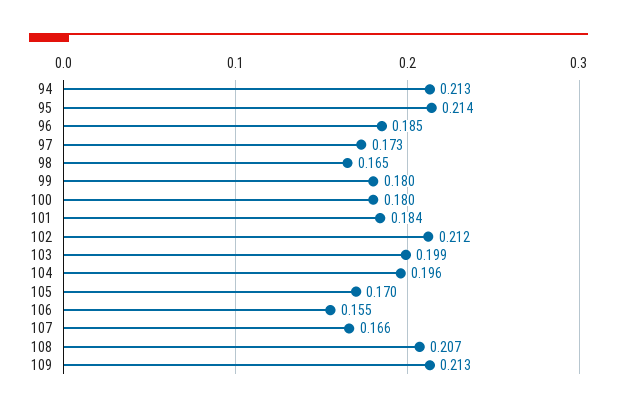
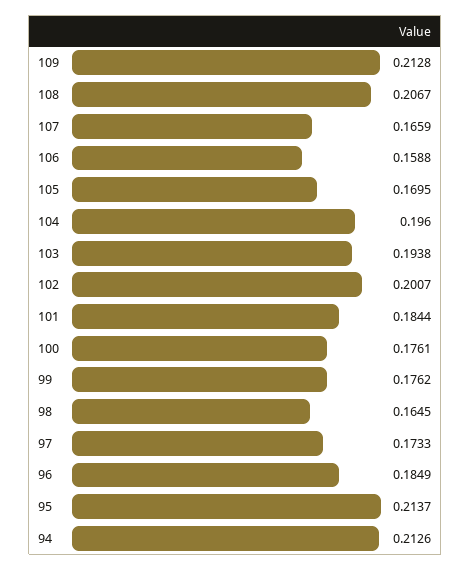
  {
    "94": 0.2126,
    "95": 0.2137,
    "96": 0.1849,
    "97": 0.1733,
    "98": 0.1645,
-   "99": 0.18,
+   "99": 0.1762,
-   "100": 0.18,
+   "100": 0.1761,
    "101": 0.1844,
-   "102": 0.212,
+   "102": 0.2007,
-   "103": 0.199,
+   "103": 0.1938,
    "104": 0.196,
    "105": 0.1695,
-   "106": 0.155,
+   "106": 0.1588,
    "107": 0.1659,
    "108": 0.2067,
    "109": 0.2128
  }

